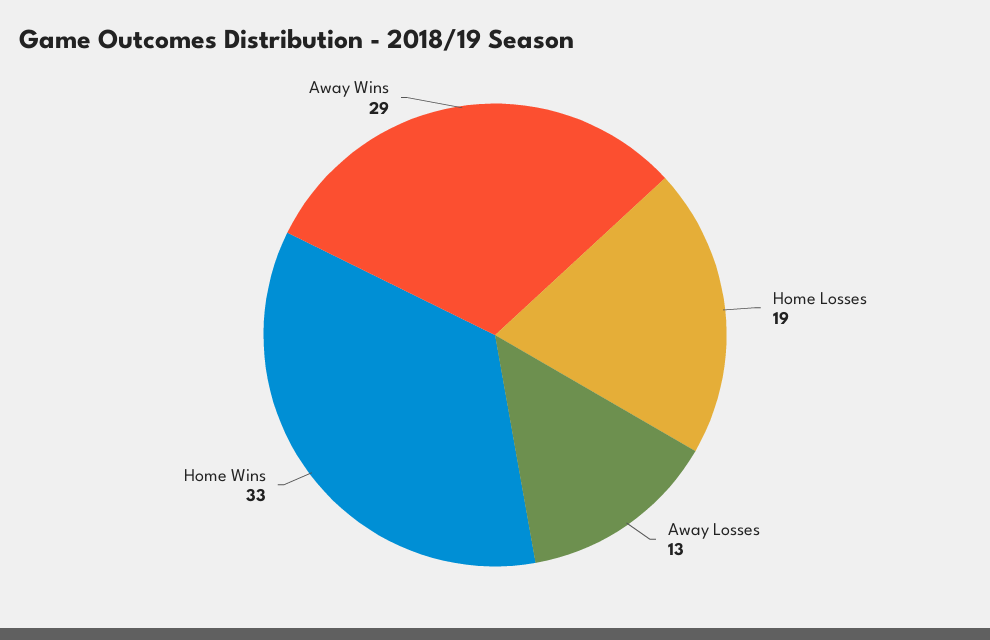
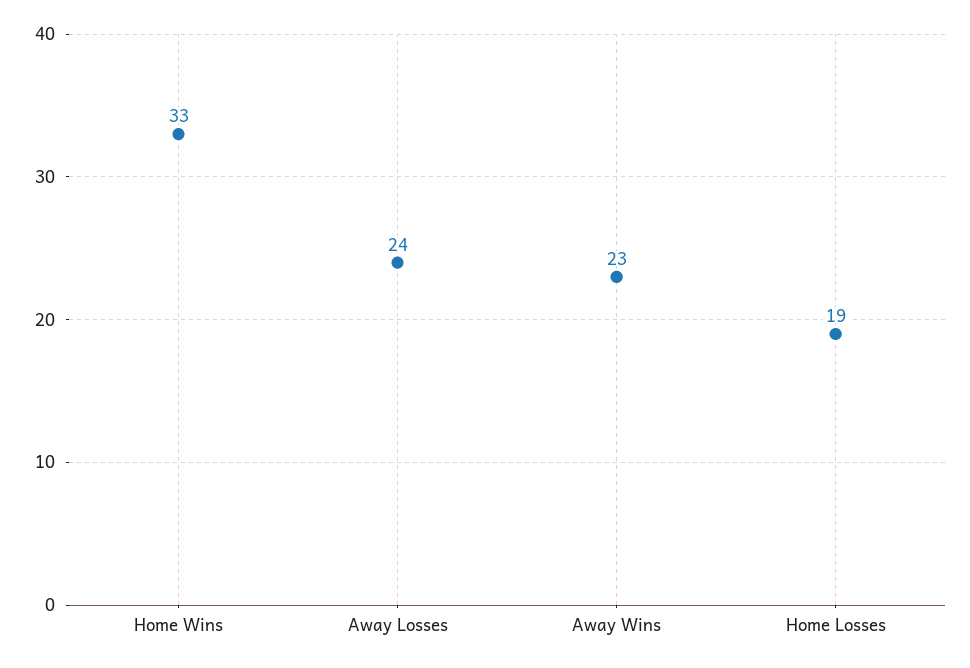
  {
    "Home Losses": 19,
-   "Away Losses": 13,
+   "Away Losses": 24,
    "Home Wins": 33,
-   "Away Wins": 29
+   "Away Wins": 23
  }

